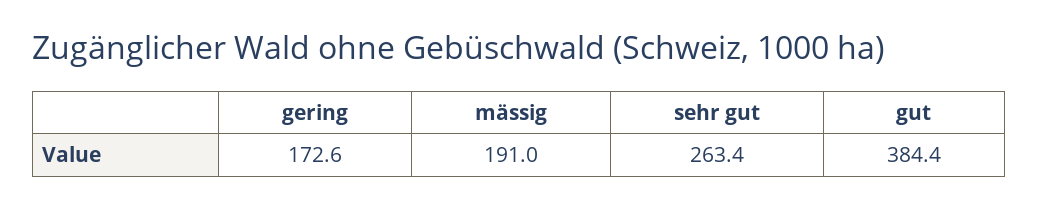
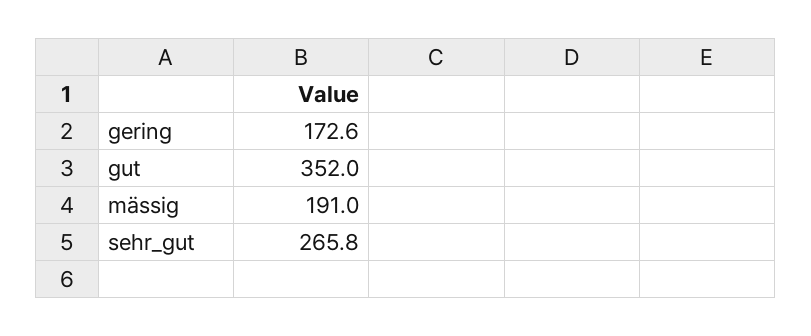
  {
    "gering": 172.6,
    "mässig": 191,
-   "sehr gut": 263.4,
+   "sehr gut": 265.8,
-   "gut": 384.4
+   "gut": 352
  }

